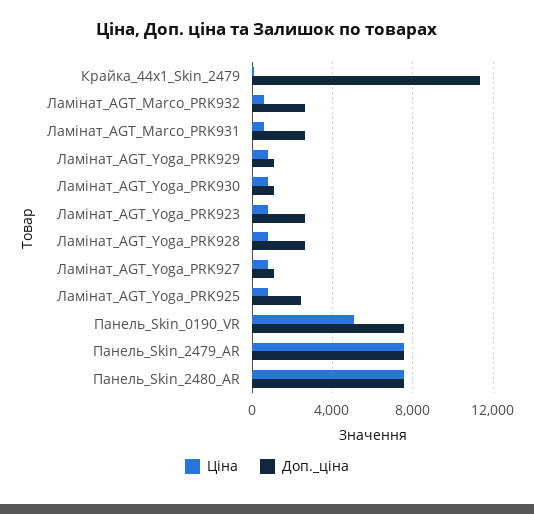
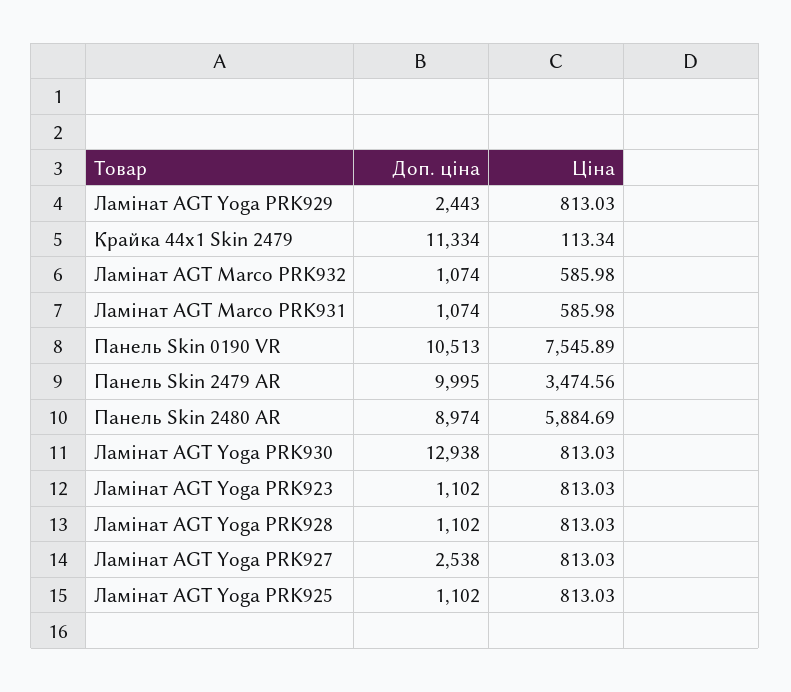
  {
    "Ціна": {
      "Крайка_44x1_Skin_2479": 113.34,
      "Ламінат_AGT_Marco_PRK932": 585.98,
      "Ламінат_AGT_Marco_PRK931": 585.98,
      "Ламінат_AGT_Yoga_PRK929": 813.03,
      "Ламінат_AGT_Yoga_PRK930": 813.03,
      "Ламінат_AGT_Yoga_PRK923": 813.03,
      "Ламінат_AGT_Yoga_PRK928": 813.03,
      "Ламінат_AGT_Yoga_PRK927": 813.03,
      "Ламінат_AGT_Yoga_PRK925": 813.03,
-     "Панель_Skin_0190_VR": 5000,
+     "Панель_Skin_0190_VR": 7545.89,
-     "Панель_Skin_2479_AR": 7500,
+     "Панель_Skin_2479_AR": 3474.56,
-     "Панель_Skin_2480_AR": 7500
+     "Панель_Skin_2480_AR": 5884.69
    },
    "Доп._ціна": {
      "Крайка_44x1_Skin_2479": 11334,
-     "Ламінат_AGT_Marco_PRK932": 2500,
+     "Ламінат_AGT_Marco_PRK932": 1074,
-     "Ламінат_AGT_Marco_PRK931": 2500,
+     "Ламінат_AGT_Marco_PRK931": 1074,
-     "Ламінат_AGT_Yoga_PRK929": 1000,
+     "Ламінат_AGT_Yoga_PRK929": 2443,
-     "Ламінат_AGT_Yoga_PRK930": 1000,
+     "Ламінат_AGT_Yoga_PRK930": 12938,
-     "Ламінат_AGT_Yoga_PRK923": 2500,
+     "Ламінат_AGT_Yoga_PRK923": 1102,
-     "Ламінат_AGT_Yoga_PRK928": 2500,
+     "Ламінат_AGT_Yoga_PRK928": 1102,
-     "Ламінат_AGT_Yoga_PRK927": 1000,
+     "Ламінат_AGT_Yoga_PRK927": 2538,
-     "Ламінат_AGT_Yoga_PRK925": 2500,
+     "Ламінат_AGT_Yoga_PRK925": 1102,
-     "Панель_Skin_0190_VR": 7500,
+     "Панель_Skin_0190_VR": 10513,
-     "Панель_Skin_2479_AR": 7500,
+     "Панель_Skin_2479_AR": 9995,
-     "Панель_Skin_2480_AR": 7500
+     "Панель_Skin_2480_AR": 8974
    }
  }

